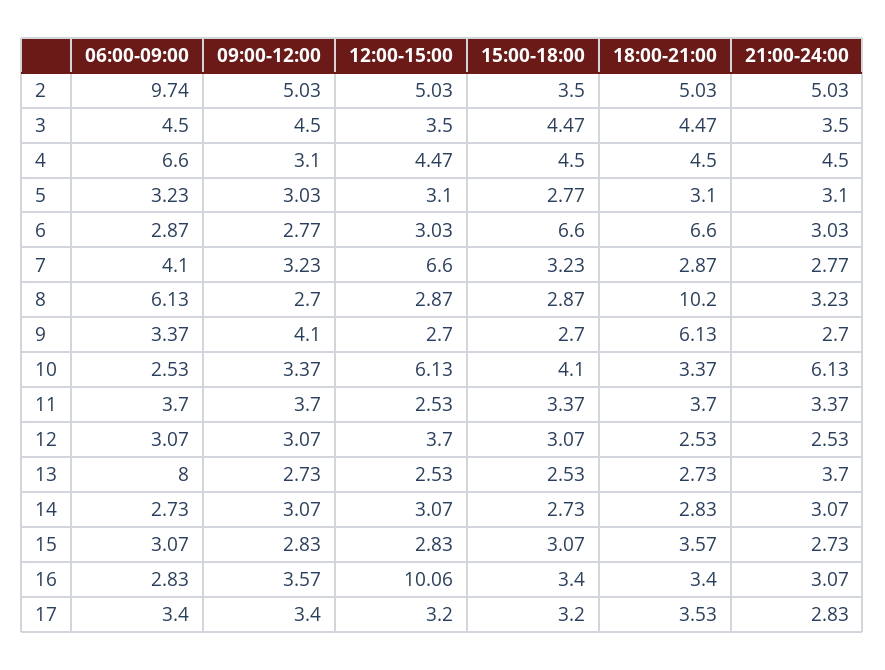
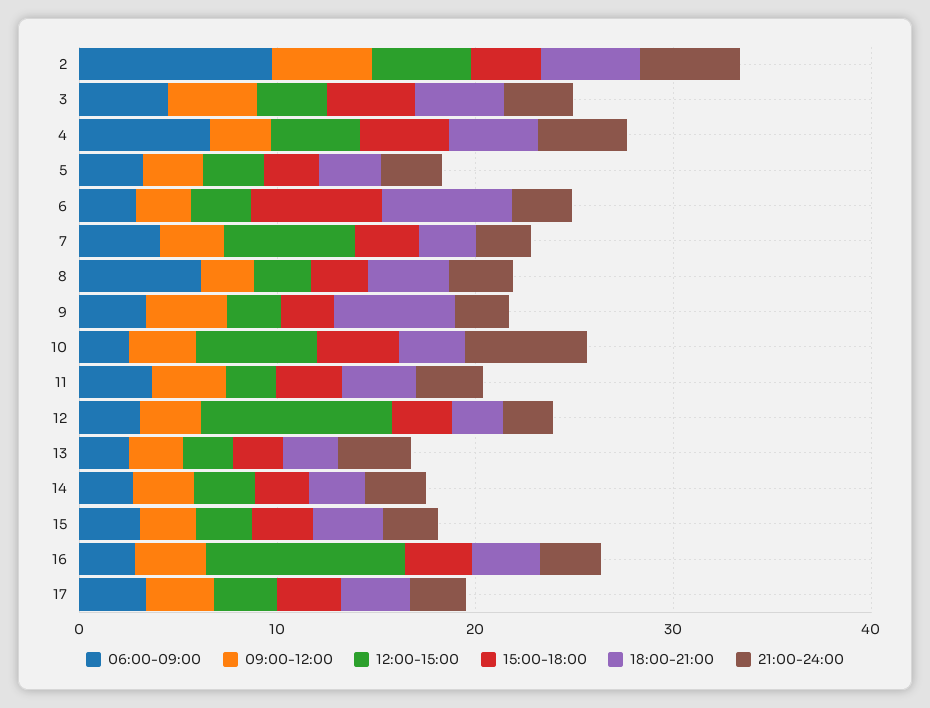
  {
    "06:00-09:00": {
      "2": 9.74,
      "3": 4.5,
      "4": 6.6,
      "5": 3.23,
      "6": 2.87,
      "7": 4.1,
      "8": 6.13,
      "9": 3.37,
      "10": 2.53,
      "11": 3.7,
      "12": 3.07,
-     "13": 8,
+     "13": 2,
      "14": 2.73,
      "15": 3.07,
      "16": 2.83,
      "17": 3.4
    },
    "09:00-12:00": {
      "2": 5.03,
      "3": 4.5,
      "4": 3.1,
      "5": 3.03,
      "6": 2.77,
      "7": 3.23,
      "8": 2.7,
      "9": 4.1,
      "10": 3.37,
      "11": 3.7,
      "12": 3.07,
      "13": 2.73,
      "14": 3.07,
      "15": 2.83,
      "16": 3.57,
      "17": 3.4
    },
    "12:00-15:00": {
      "2": 5.03,
      "3": 3.5,
      "4": 4.47,
      "5": 3.1,
      "6": 3.03,
      "7": 6.6,
      "8": 2.87,
      "9": 2.7,
      "10": 6.13,
      "11": 2.53,
-     "12": 3.7,
+     "12": 10,
      "13": 2.53,
      "14": 3.07,
      "15": 2.83,
      "16": 10.06,
      "17": 3.2
    },
    "15:00-18:00": {
      "2": 3.5,
      "3": 4.47,
      "4": 4.5,
      "5": 2.77,
      "6": 6.6,
      "7": 3.23,
      "8": 2.87,
      "9": 2.7,
      "10": 4.1,
      "11": 3.37,
      "12": 3.07,
      "13": 2.53,
      "14": 2.73,
      "15": 3.07,
      "16": 3.4,
      "17": 3.2
    },
    "18:00-21:00": {
      "2": 5.03,
      "3": 4.47,
      "4": 4.5,
      "5": 3.1,
      "6": 6.6,
      "7": 2.87,
-     "8": 10.2,
+     "8": 4,
      "9": 6.13,
      "10": 3.37,
      "11": 3.7,
      "12": 2.53,
      "13": 2.73,
      "14": 2.83,
      "15": 3.57,
      "16": 3.4,
      "17": 3.53
    },
    "21:00-24:00": {
      "2": 5.03,
      "3": 3.5,
      "4": 4.5,
      "5": 3.1,
      "6": 3.03,
      "7": 2.77,
      "8": 3.23,
      "9": 2.7,
      "10": 6.13,
      "11": 3.37,
      "12": 2.53,
      "13": 3.7,
      "14": 3.07,
      "15": 2.73,
      "16": 3.07,
      "17": 2.83
    }
  }

